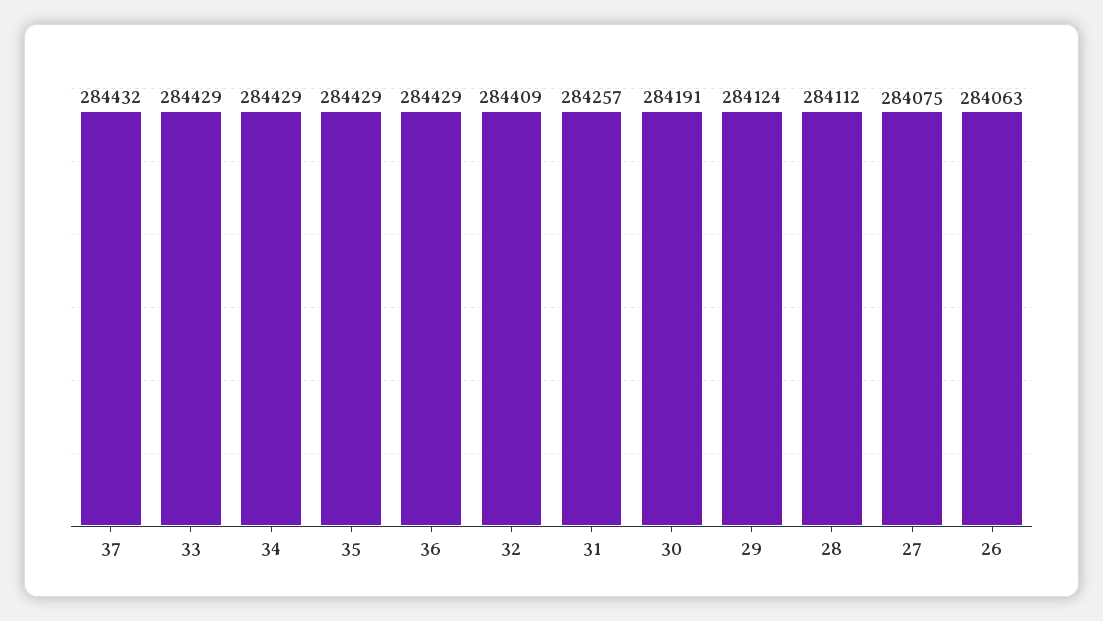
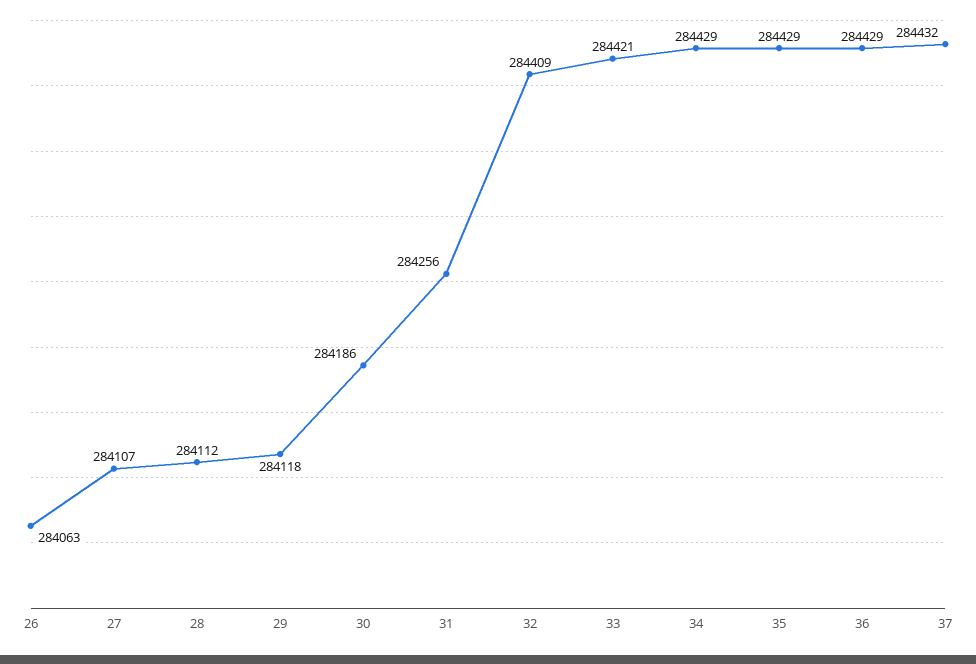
  {
    "37": 284432,
-   "33": 284429,
+   "33": 284421,
    "34": 284429,
    "35": 284429,
    "36": 284429,
    "32": 284409,
-   "31": 284257,
+   "31": 284256,
-   "30": 284191,
+   "30": 284186,
-   "29": 284124,
+   "29": 284118,
    "28": 284112,
-   "27": 284075,
+   "27": 284107,
    "26": 284063
  }

